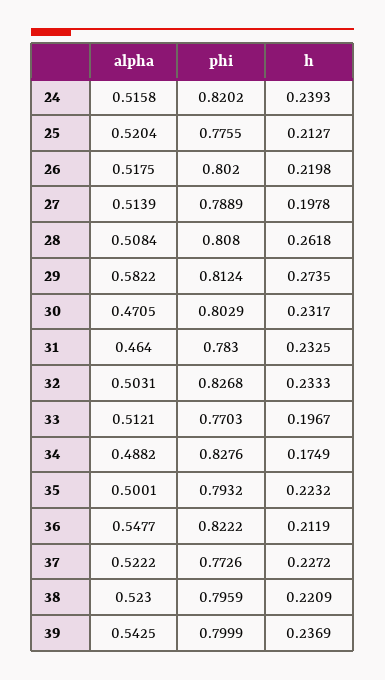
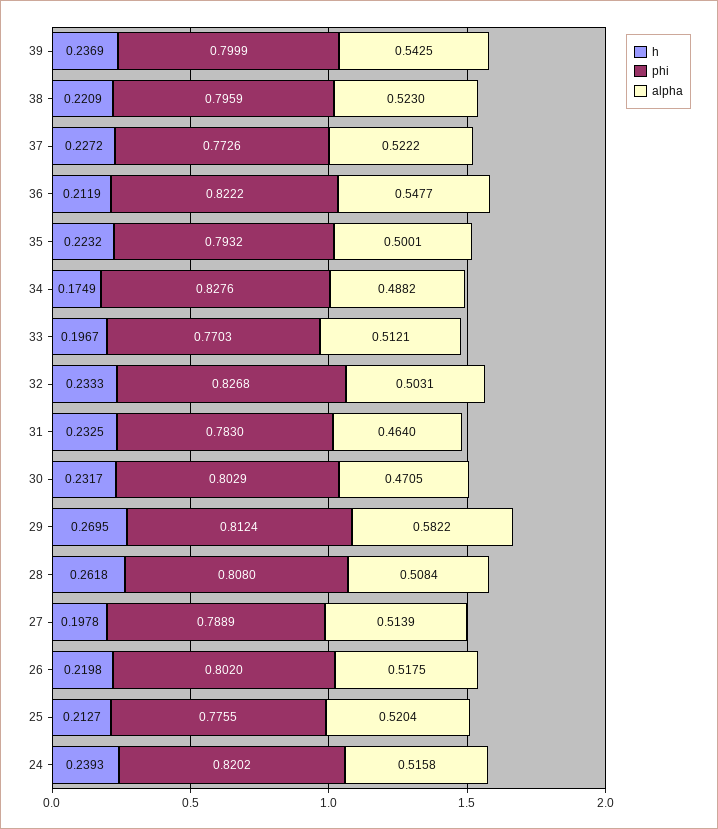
  {
    "alpha": {
      "24": 0.5158,
      "25": 0.5204,
      "26": 0.5175,
      "27": 0.5139,
      "28": 0.5084,
      "29": 0.5822,
      "30": 0.4705,
      "31": 0.464,
      "32": 0.5031,
      "33": 0.5121,
      "34": 0.4882,
      "35": 0.5001,
      "36": 0.5477,
      "37": 0.5222,
      "38": 0.523,
      "39": 0.5425
    },
    "phi": {
      "24": 0.8202,
      "25": 0.7755,
      "26": 0.802,
      "27": 0.7889,
      "28": 0.808,
      "29": 0.8124,
      "30": 0.8029,
      "31": 0.783,
      "32": 0.8268,
      "33": 0.7703,
      "34": 0.8276,
      "35": 0.7932,
      "36": 0.8222,
      "37": 0.7726,
      "38": 0.7959,
      "39": 0.7999
    },
    "h": {
      "24": 0.2393,
      "25": 0.2127,
      "26": 0.2198,
      "27": 0.1978,
      "28": 0.2618,
-     "29": 0.2735,
+     "29": 0.2695,
      "30": 0.2317,
      "31": 0.2325,
      "32": 0.2333,
      "33": 0.1967,
      "34": 0.1749,
      "35": 0.2232,
      "36": 0.2119,
      "37": 0.2272,
      "38": 0.2209,
      "39": 0.2369
    }
  }

